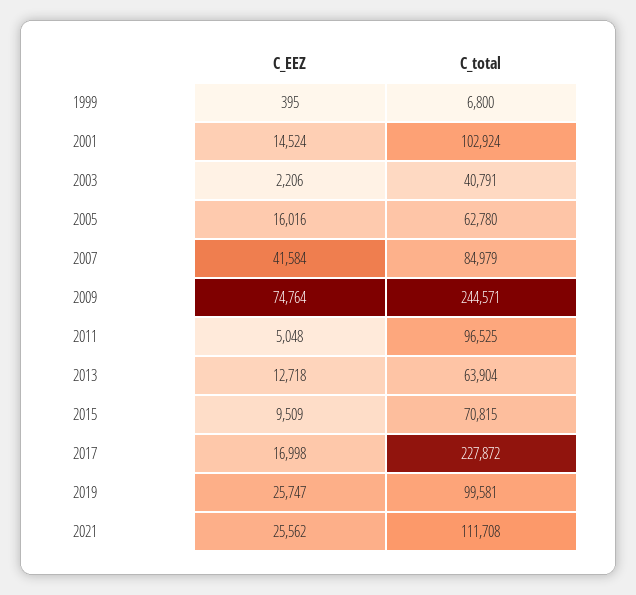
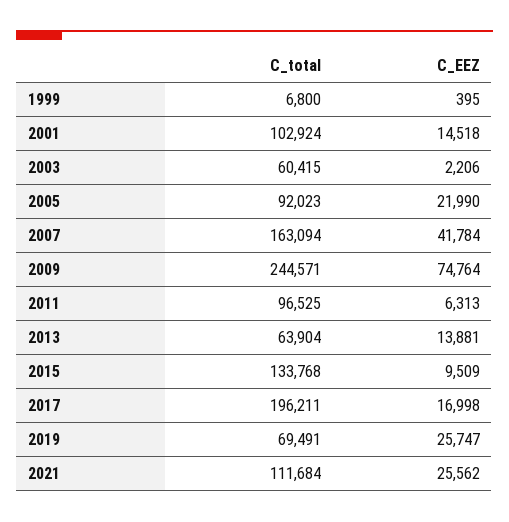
  {
    "C_EEZ": {
      "1999": 395,
-     "2001": 14524,
+     "2001": 14518,
      "2003": 2206,
-     "2005": 16016,
+     "2005": 21990,
-     "2007": 41584,
+     "2007": 41784,
      "2009": 74764,
-     "2011": 5048,
+     "2011": 6313,
-     "2013": 12718,
+     "2013": 13881,
      "2015": 9509,
      "2017": 16998,
      "2019": 25747,
      "2021": 25562
    },
    "C_total": {
      "1999": 6800,
      "2001": 102924,
-     "2003": 40791,
+     "2003": 60415,
-     "2005": 62780,
+     "2005": 92023,
-     "2007": 84979,
+     "2007": 163094,
      "2009": 244571,
      "2011": 96525,
      "2013": 63904,
-     "2015": 70815,
+     "2015": 133768,
-     "2017": 227872,
+     "2017": 196211,
-     "2019": 99581,
+     "2019": 69491,
-     "2021": 111708
+     "2021": 111684
    }
  }

